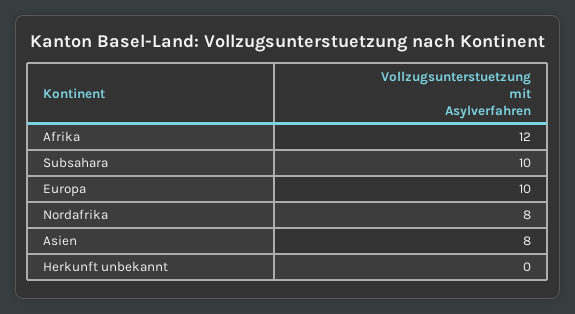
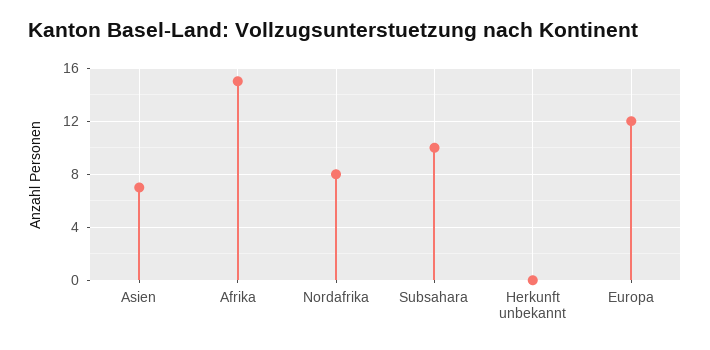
  {
-   "Afrika": 12,
+   "Afrika": 15,
    "Subsahara": 10,
-   "Europa": 10,
+   "Europa": 12,
    "Nordafrika": 8,
-   "Asien": 8,
+   "Asien": 7,
    "Herkunft unbekannt": 0
  }

